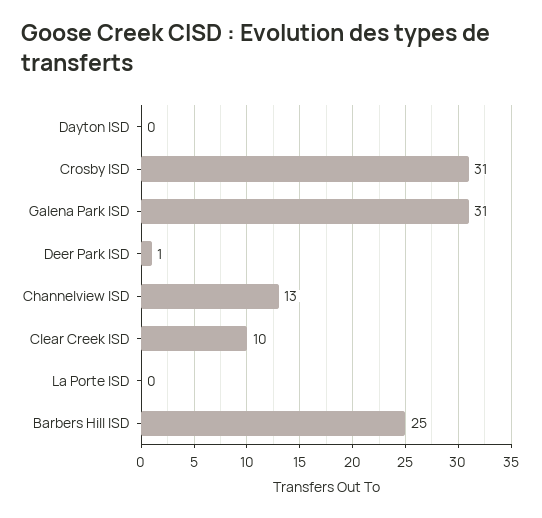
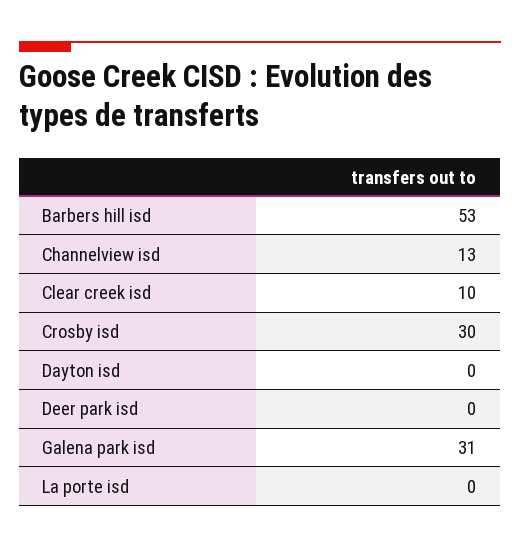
  {
    "Dayton ISD": 0,
-   "Crosby ISD": 31,
+   "Crosby ISD": 30,
    "Galena Park ISD": 31,
-   "Deer Park ISD": 1,
+   "Deer Park ISD": 0,
    "Channelview ISD": 13,
    "Clear Creek ISD": 10,
    "La Porte ISD": 0,
-   "Barbers Hill ISD": 25
+   "Barbers Hill ISD": 53
  }

